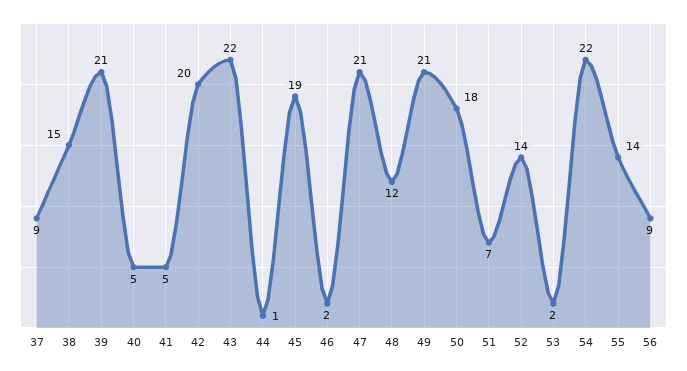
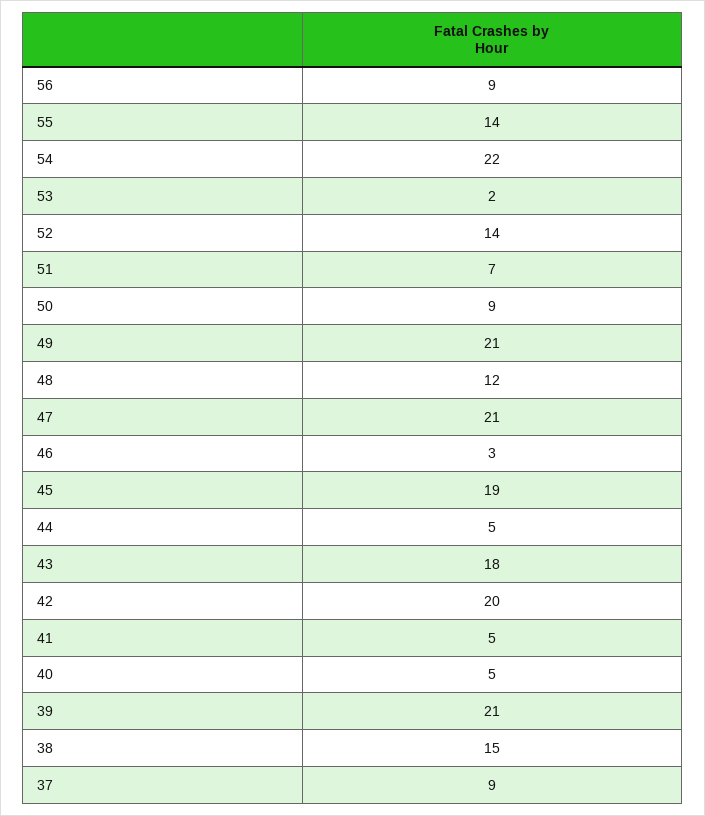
  {
    "37": 9,
    "38": 15,
    "39": 21,
    "40": 5,
    "41": 5,
    "42": 20,
-   "43": 22,
+   "43": 18,
-   "44": 1,
+   "44": 5,
    "45": 19,
-   "46": 2,
+   "46": 3,
    "47": 21,
    "48": 12,
    "49": 21,
-   "50": 18,
+   "50": 9,
    "51": 7,
    "52": 14,
    "53": 2,
    "54": 22,
    "55": 14,
    "56": 9
  }

